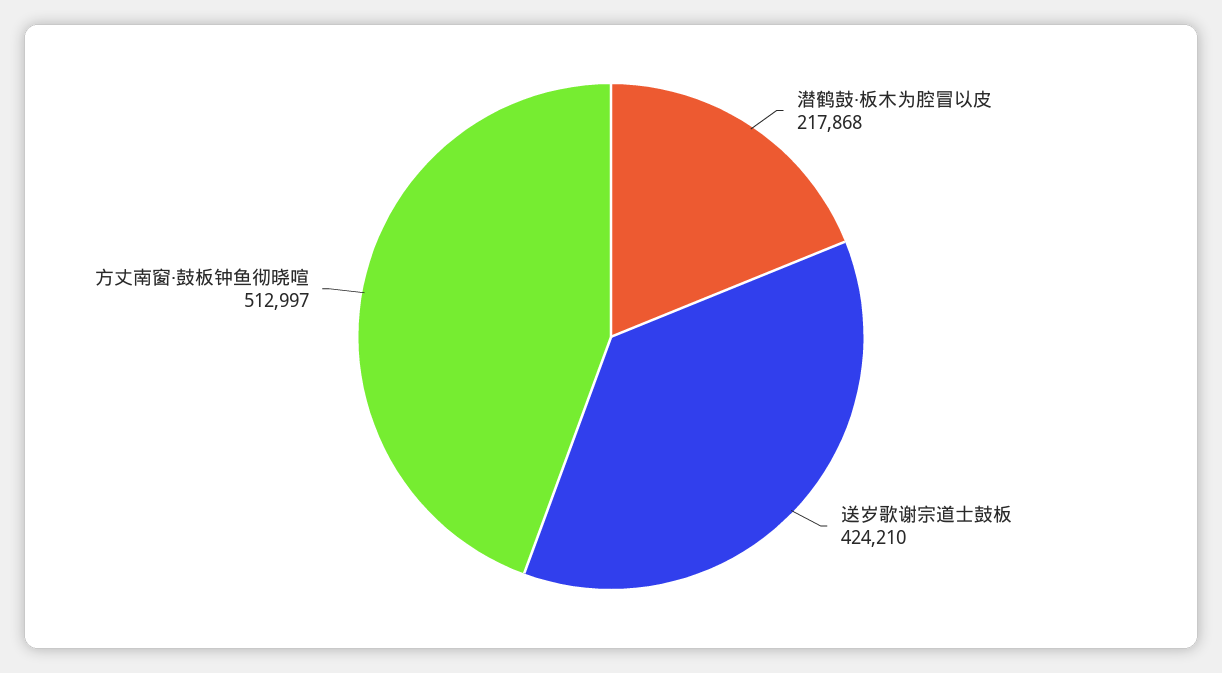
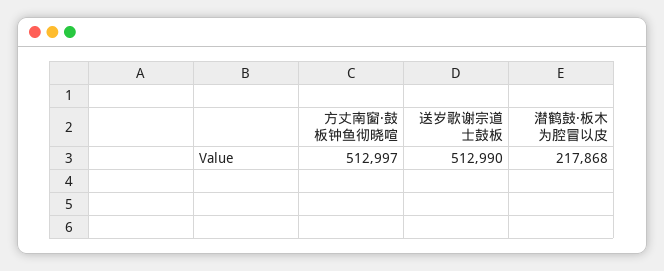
  {
    "潜鹤鼓·板木为腔冒以皮": 217868,
-   "送岁歌谢宗道士鼓板": 424210,
+   "送岁歌谢宗道士鼓板": 512990,
    "方丈南窗·鼓板钟鱼彻晓喧": 512997
  }

